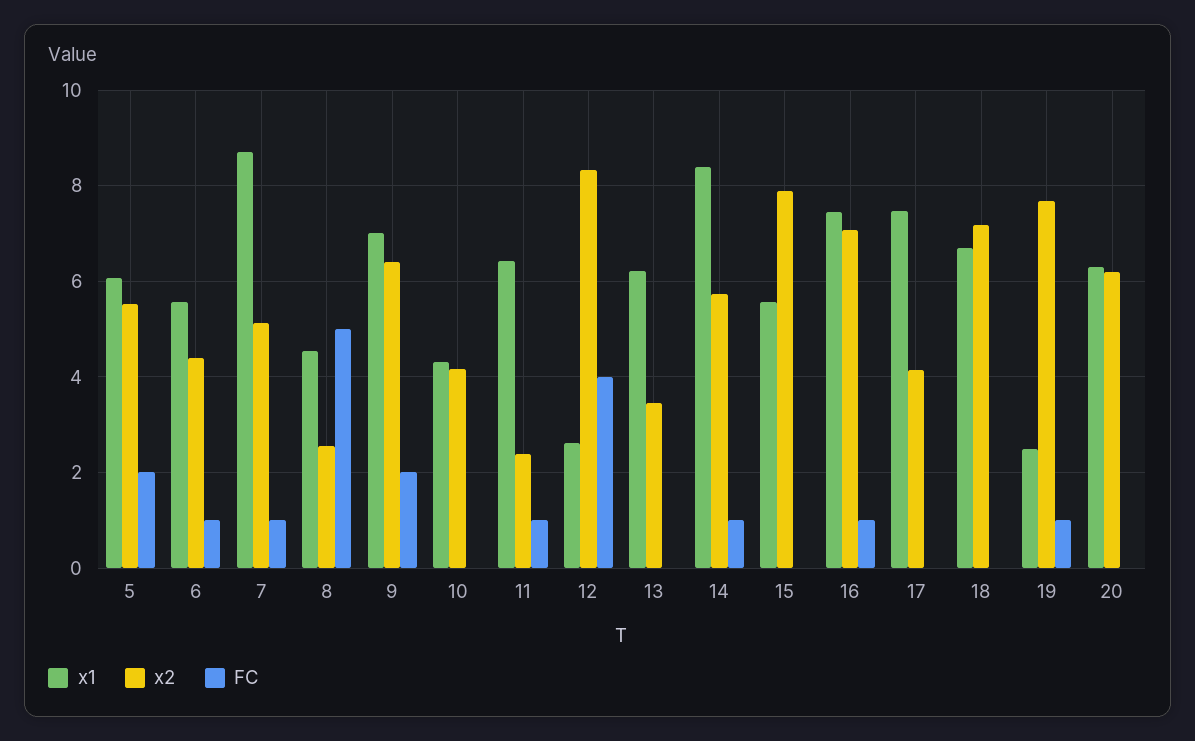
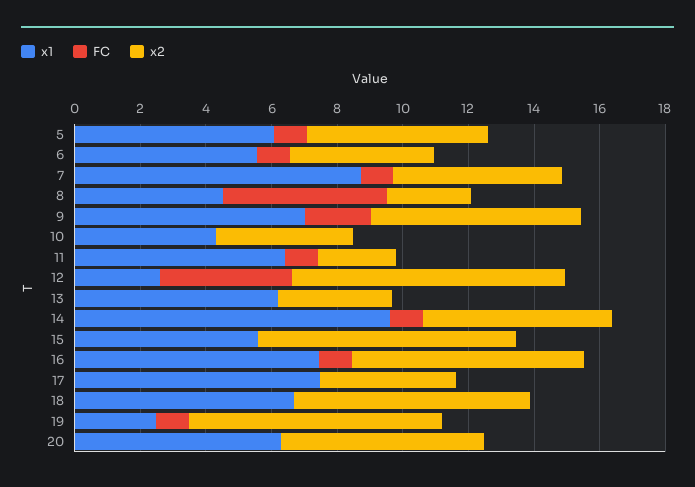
  {
    "x1": {
      "5": 6,
      "6": 5.6,
      "7": 8.8,
      "8": 4.6,
      "9": 7,
      "10": 4.4,
      "11": 6.4,
      "12": 2.6,
      "13": 6.2,
-     "14": 8.4,
+     "14": 9.5,
      "15": 5.6,
      "16": 7.4,
      "17": 7.4,
      "18": 6.6,
      "19": 2.4,
      "20": 6.2
    },
    "x2": {
      "5": 5.6,
      "6": 4.4,
      "7": 5.2,
      "8": 2.6,
      "9": 6.4,
      "10": 4.2,
      "11": 2.4,
      "12": 8.4,
      "13": 3.4,
      "14": 5.8,
      "15": 7.8,
      "16": 7,
      "17": 4.2,
      "18": 7.2,
      "19": 7.6,
      "20": 6.2
    },
    "FC": {
-     "5": 2,
+     "5": 1,
      "6": 1,
      "7": 1,
      "8": 5,
      "9": 2,
      "10": 0,
      "11": 1,
      "12": 4,
      "13": 0,
      "14": 1,
      "15": 0,
      "16": 1,
      "17": 0,
      "18": 0,
      "19": 1,
      "20": 0
    }
  }

